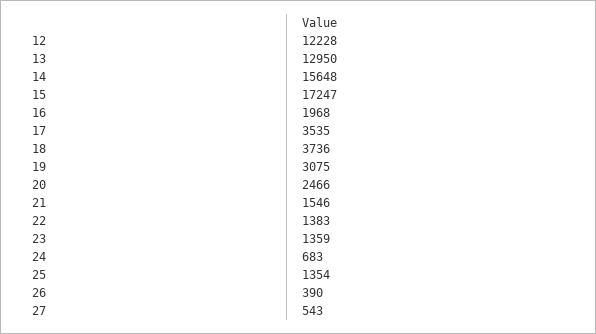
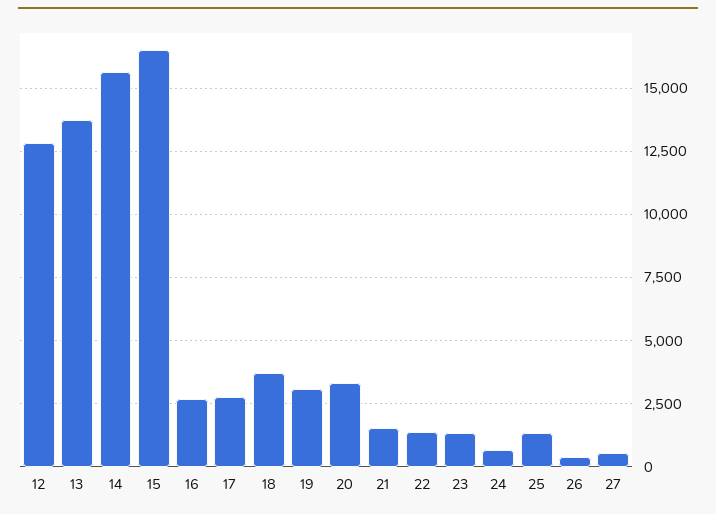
  {
-   "12": 12228,
+   "12": 12750,
-   "13": 12950,
+   "13": 13750,
    "14": 15648,
-   "15": 17247,
+   "15": 16500,
-   "16": 1968,
+   "16": 2750,
-   "17": 3535,
+   "17": 2750,
    "18": 3736,
    "19": 3075,
-   "20": 2466,
+   "20": 3250,
    "21": 1546,
    "22": 1383,
    "23": 1359,
    "24": 683,
    "25": 1354,
    "26": 390,
    "27": 543
  }

